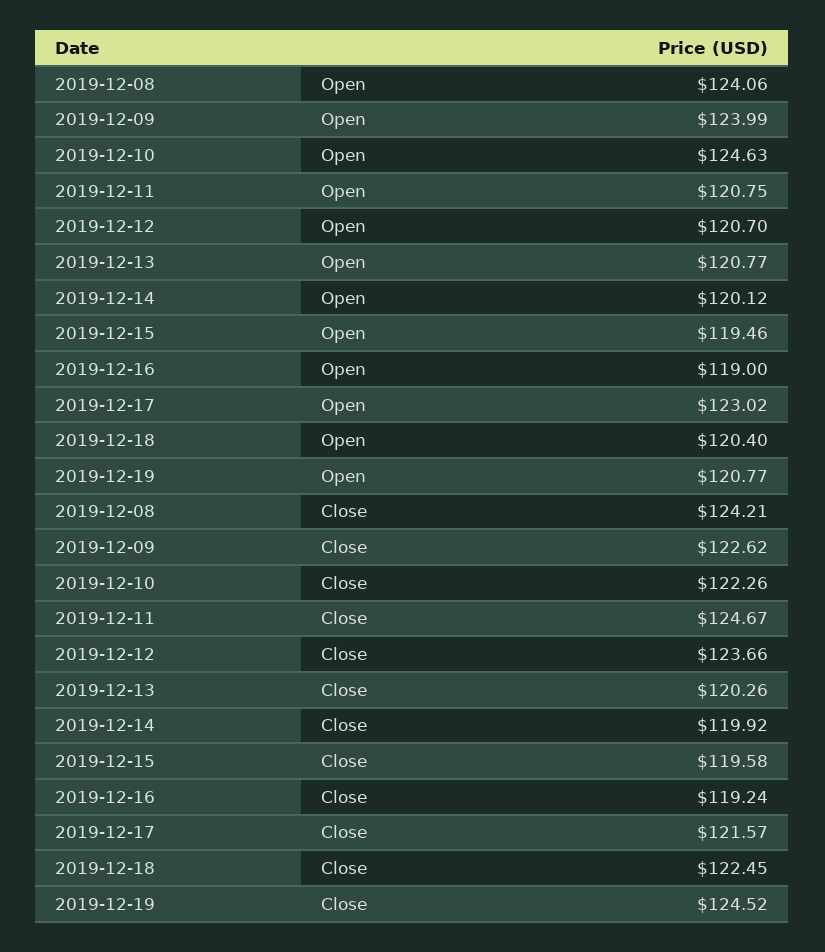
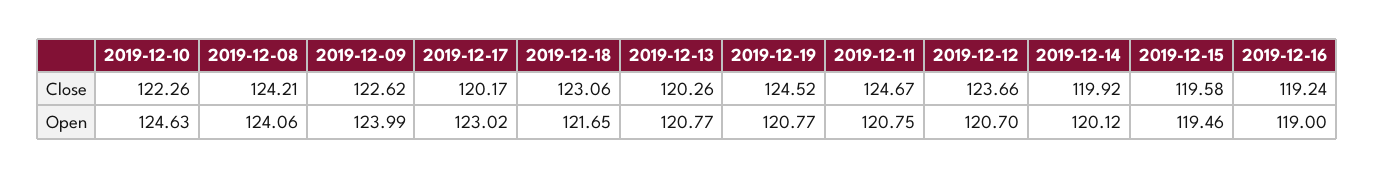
  {
    "2019-12-08": {
      "Open": 124.06,
      "Close": 124.21
    },
    "2019-12-09": {
      "Open": 123.99,
      "Close": 122.62
    },
    "2019-12-10": {
      "Open": 124.63,
      "Close": 122.26
    },
    "2019-12-11": {
      "Open": 120.75,
      "Close": 124.67
    },
    "2019-12-12": {
      "Open": 120.7,
      "Close": 123.66
    },
    "2019-12-13": {
      "Open": 120.77,
      "Close": 120.26
    },
    "2019-12-14": {
      "Open": 120.12,
      "Close": 119.92
    },
    "2019-12-15": {
      "Open": 119.46,
      "Close": 119.58
    },
    "2019-12-16": {
      "Open": 119,
      "Close": 119.24
    },
    "2019-12-17": {
      "Open": 123.02,
-     "Close": 121.57
+     "Close": 120.17
    },
    "2019-12-18": {
-     "Open": 120.4,
+     "Open": 121.65,
-     "Close": 122.45
+     "Close": 123.06
    },
    "2019-12-19": {
      "Open": 120.77,
      "Close": 124.52
    }
  }

